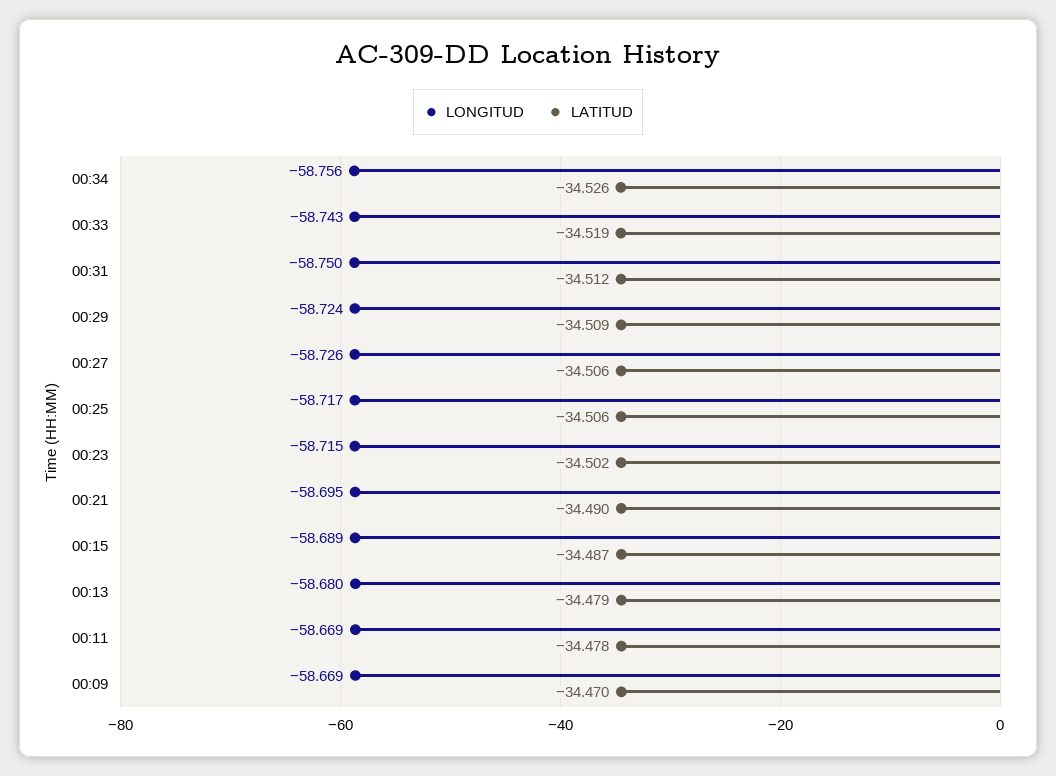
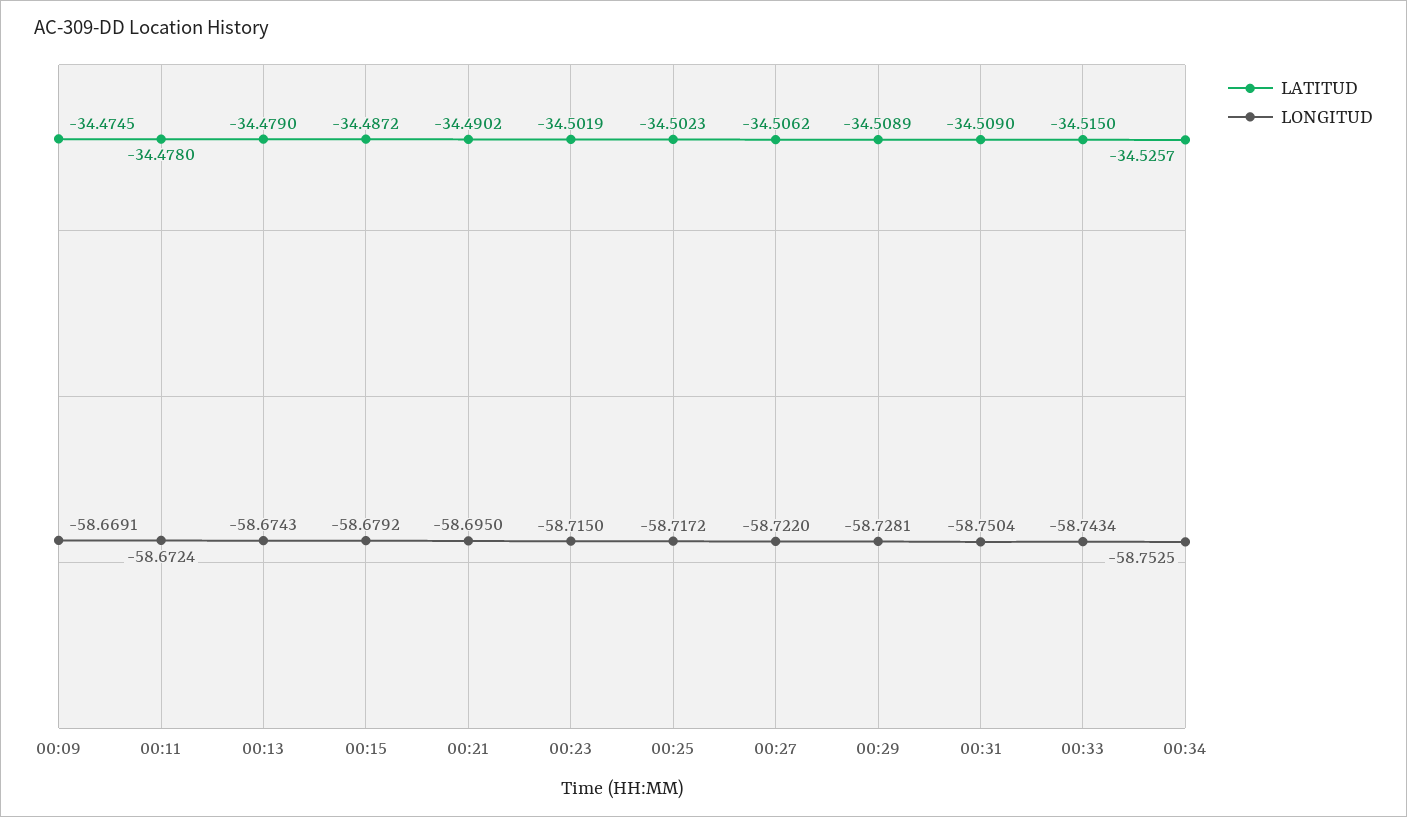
  {
    "LONGITUD": {
-     "00:34": -58.756,
+     "00:34": -58.7525,
      "00:33": -58.7434,
      "00:31": -58.7504,
-     "00:29": -58.724,
+     "00:29": -58.7281,
-     "00:27": -58.726,
+     "00:27": -58.722,
      "00:25": -58.7172,
      "00:23": -58.715,
      "00:21": -58.695,
-     "00:15": -58.689,
+     "00:15": -58.6792,
-     "00:13": -58.68,
+     "00:13": -58.6743,
-     "00:11": -58.669,
+     "00:11": -58.6724,
      "00:09": -58.6691
    },
    "LATITUD": {
      "00:34": -34.5257,
-     "00:33": -34.519,
+     "00:33": -34.515,
-     "00:31": -34.512,
+     "00:31": -34.509,
      "00:29": -34.5089,
      "00:27": -34.5062,
-     "00:25": -34.506,
+     "00:25": -34.5023,
      "00:23": -34.5019,
      "00:21": -34.4902,
      "00:15": -34.4872,
      "00:13": -34.479,
      "00:11": -34.478,
-     "00:09": -34.47
+     "00:09": -34.4745
    }
  }

